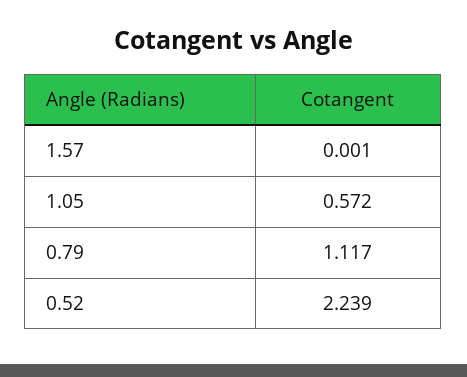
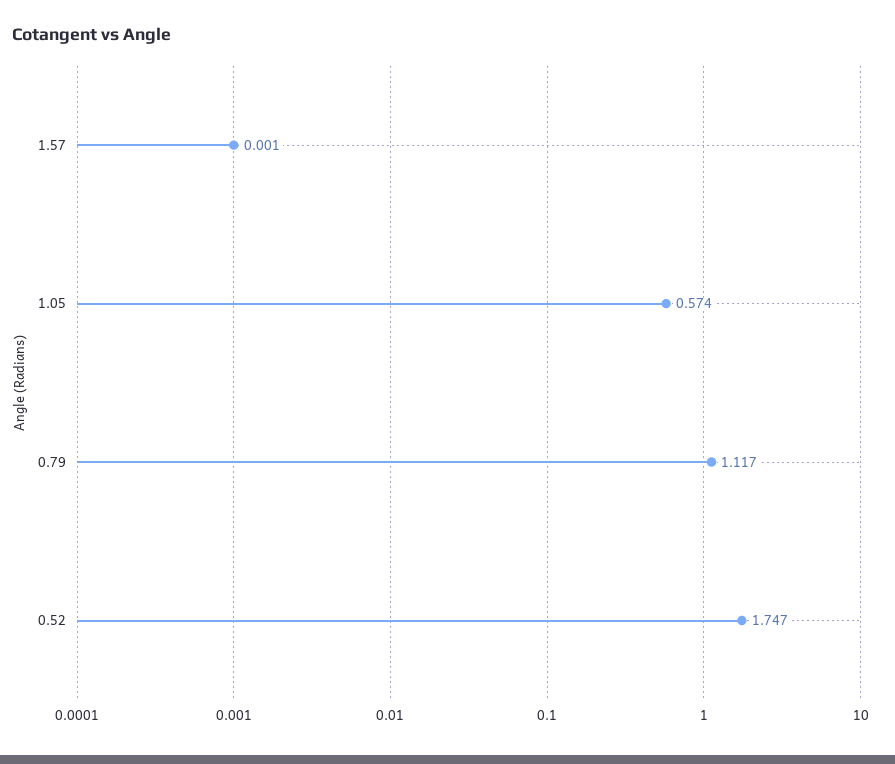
  {
    "1.57": 0.001,
-   "1.05": 0.572,
+   "1.05": 0.574,
    "0.79": 1.117,
-   "0.52": 2.239
+   "0.52": 1.747
  }

